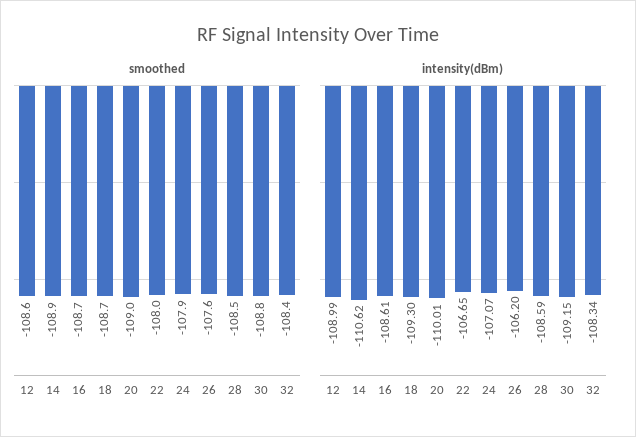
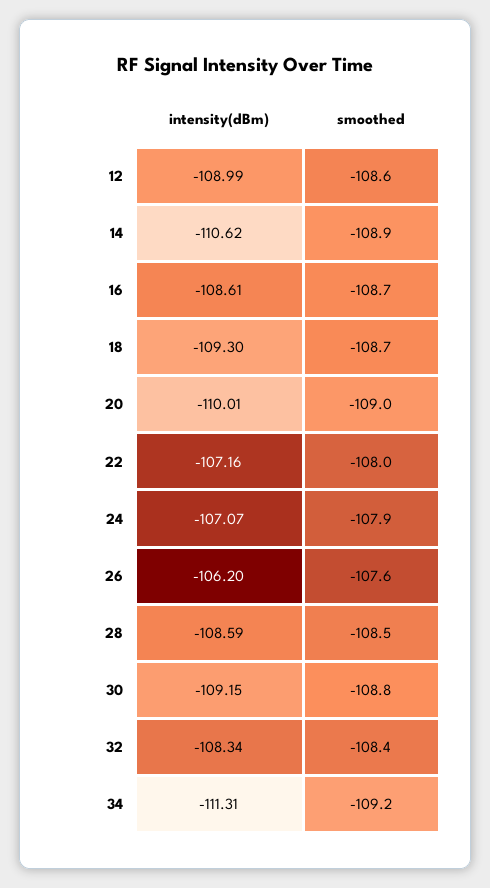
  {
    "smoothed": {
      "12": -108.6,
      "14": -108.9,
      "16": -108.7,
      "18": -108.7,
      "20": -109,
      "22": -108,
      "24": -107.9,
      "26": -107.6,
      "28": -108.5,
      "30": -108.8,
-     "32": -108.4
+     "32": -108.4,
+     "34": -109.2
    },
    "intensity(dBm)": {
      "12": -108.99,
      "14": -110.62,
      "16": -108.61,
      "18": -109.3,
      "20": -110.01,
-     "22": -106.65,
+     "22": -107.16,
      "24": -107.07,
      "26": -106.2,
      "28": -108.59,
      "30": -109.15,
-     "32": -108.34
+     "32": -108.34,
+     "34": -111.31
    }
  }

